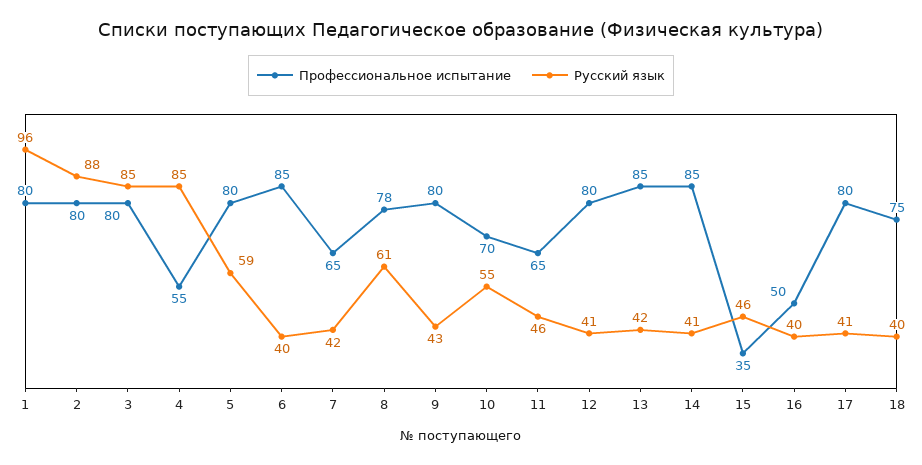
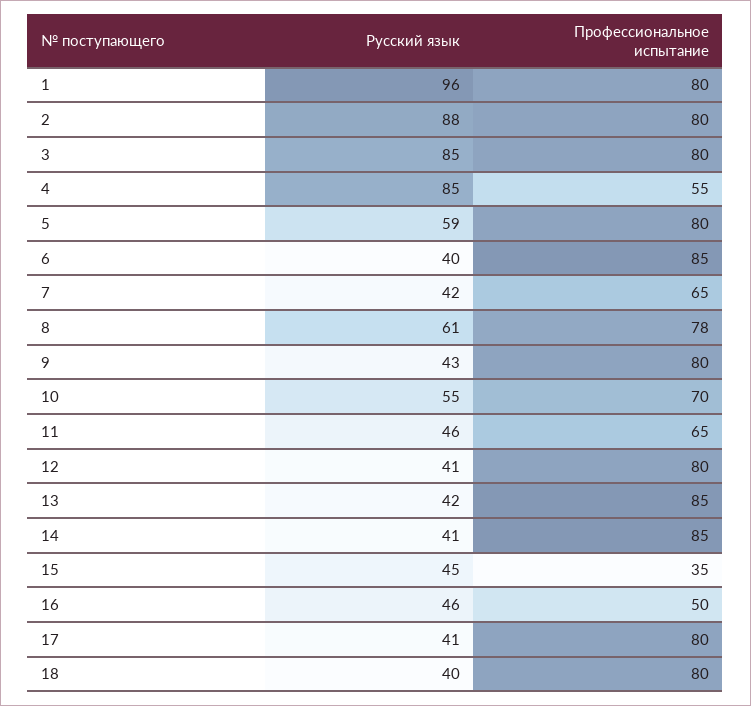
  {
    "Профессиональное испытание": {
      "1": 80,
      "2": 80,
      "3": 80,
      "4": 55,
      "5": 80,
      "6": 85,
      "7": 65,
      "8": 78,
      "9": 80,
      "10": 70,
      "11": 65,
      "12": 80,
      "13": 85,
      "14": 85,
      "15": 35,
      "16": 50,
      "17": 80,
-     "18": 75
+     "18": 80
    },
    "Русский язык": {
      "1": 96,
      "2": 88,
      "3": 85,
      "4": 85,
      "5": 59,
      "6": 40,
      "7": 42,
      "8": 61,
      "9": 43,
      "10": 55,
      "11": 46,
      "12": 41,
      "13": 42,
      "14": 41,
-     "15": 46,
+     "15": 45,
-     "16": 40,
+     "16": 46,
      "17": 41,
      "18": 40
    }
  }

